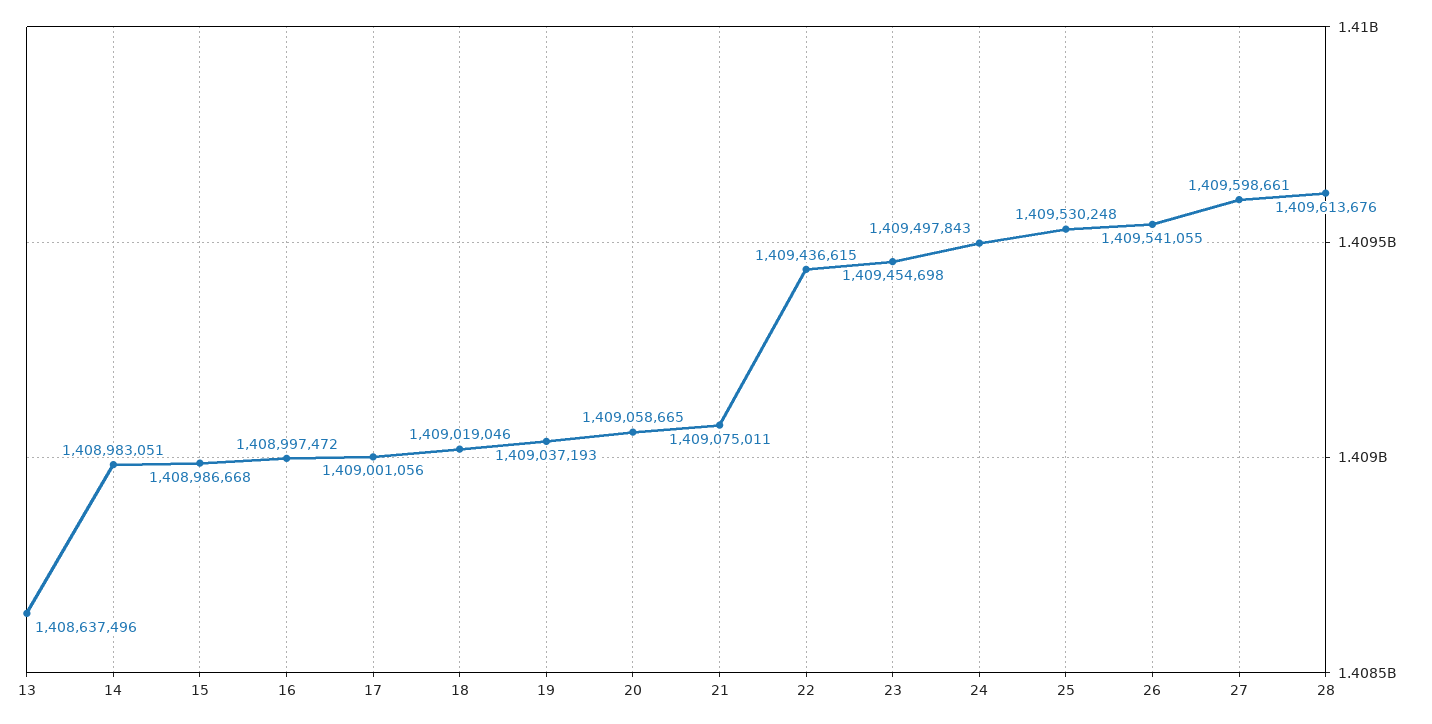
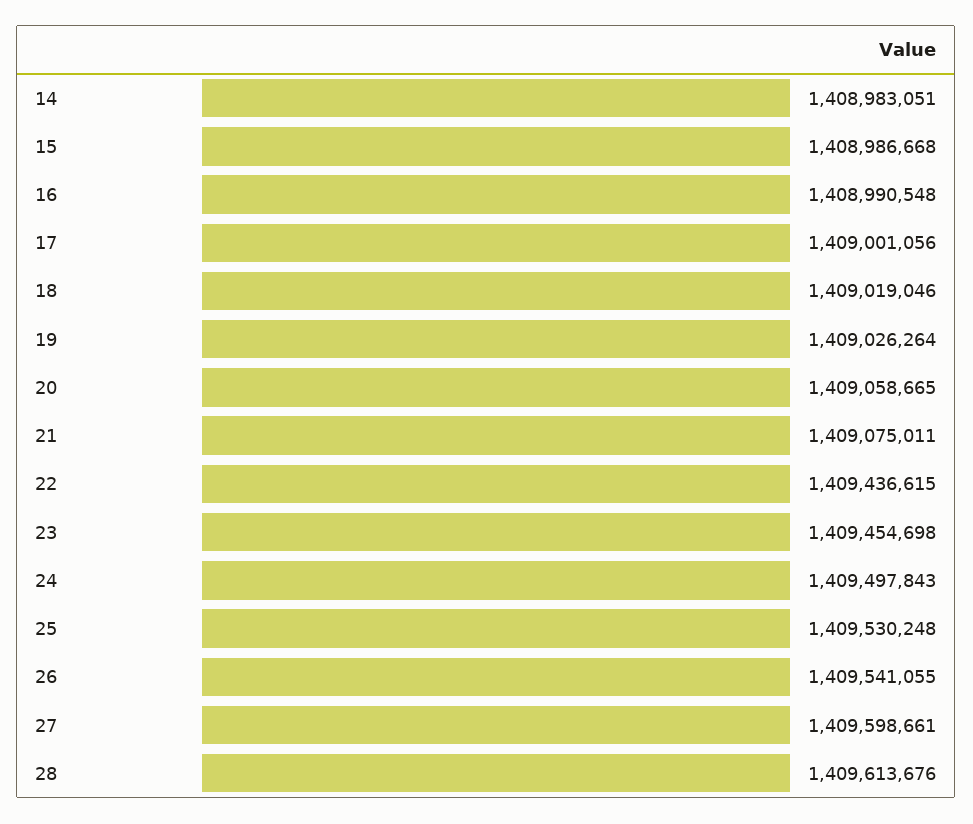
  {
-   "13": 1408637496,
    "14": 1408983051,
    "15": 1408986668,
-   "16": 1408997472,
+   "16": 1408990548,
    "17": 1409001056,
    "18": 1409019046,
-   "19": 1409037193,
+   "19": 1409026264,
    "20": 1409058665,
    "21": 1409075011,
    "22": 1409436615,
    "23": 1409454698,
    "24": 1409497843,
    "25": 1409530248,
    "26": 1409541055,
    "27": 1409598661,
    "28": 1409613676
  }

